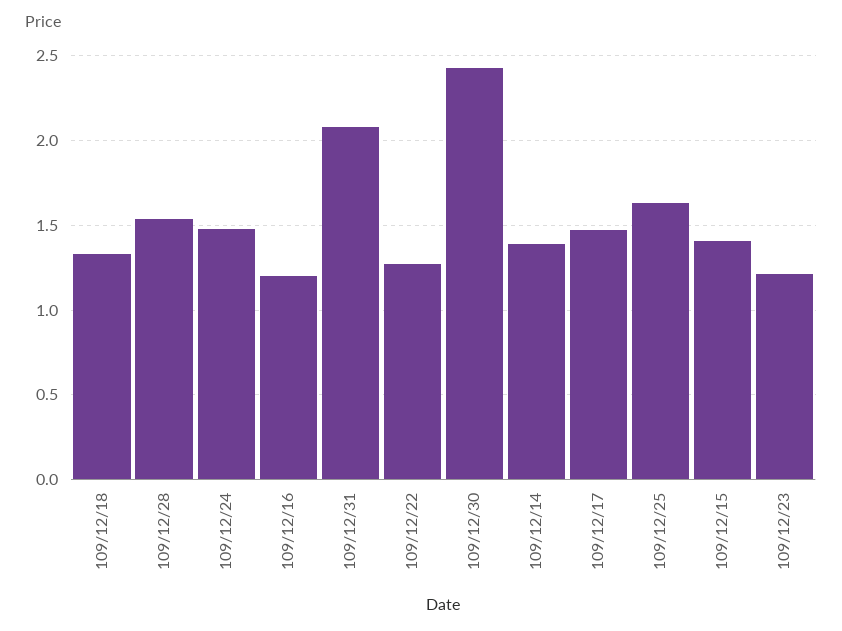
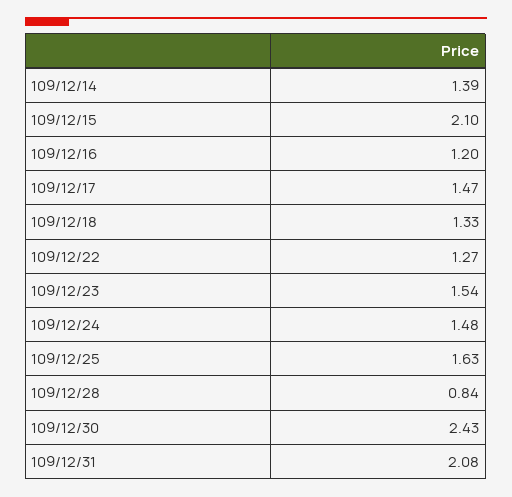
  {
    "109/12/18": 1.33,
-   "109/12/28": 1.55,
+   "109/12/28": 0.84,
    "109/12/24": 1.48,
    "109/12/16": 1.2,
    "109/12/31": 2.08,
    "109/12/22": 1.27,
    "109/12/30": 2.43,
    "109/12/14": 1.39,
    "109/12/17": 1.47,
    "109/12/25": 1.63,
-   "109/12/15": 1.4,
+   "109/12/15": 2.1,
-   "109/12/23": 1.2
+   "109/12/23": 1.54
  }

